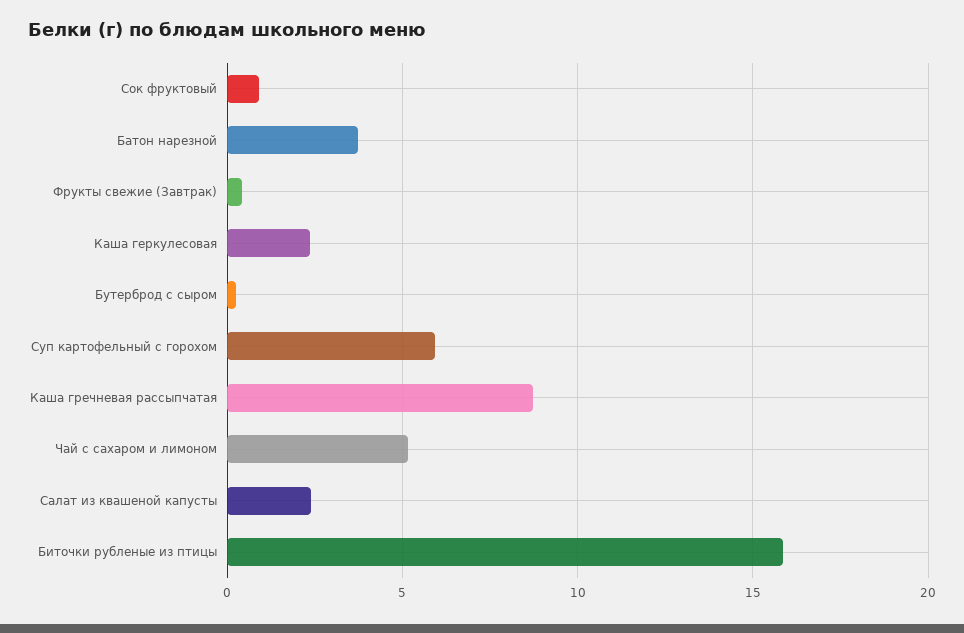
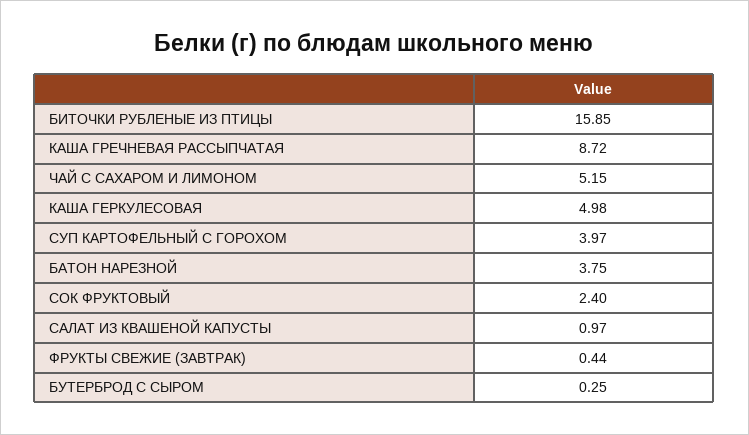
  {
-   "Сок фруктовый": 1,
+   "Сок фруктовый": 2.4,
    "Батон нарезной": 3.75,
    "Фрукты свежие (Завтрак)": 0.44,
-   "Каша геркулесовая": 2.5,
+   "Каша геркулесовая": 4.98,
    "Бутерброд с сыром": 0.25,
-   "Суп картофельный с горохом": 6,
+   "Суп картофельный с горохом": 3.97,
    "Каша гречневая рассыпчатая": 8.72,
    "Чай с сахаром и лимоном": 5.15,
-   "Салат из квашеной капусты": 2.5,
+   "Салат из квашеной капусты": 0.97,
    "Биточки рубленые из птицы": 15.85
  }

